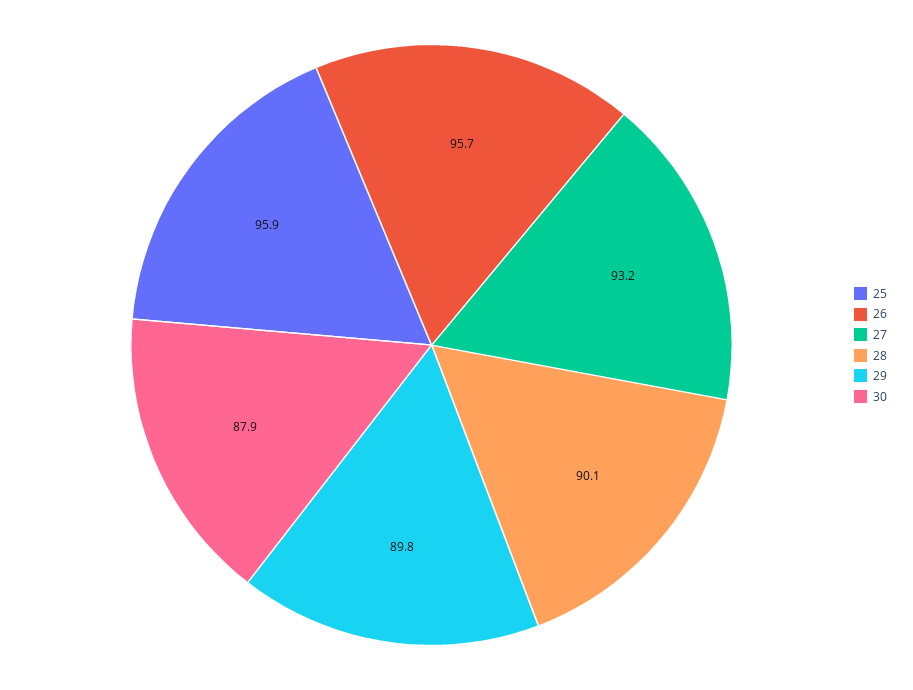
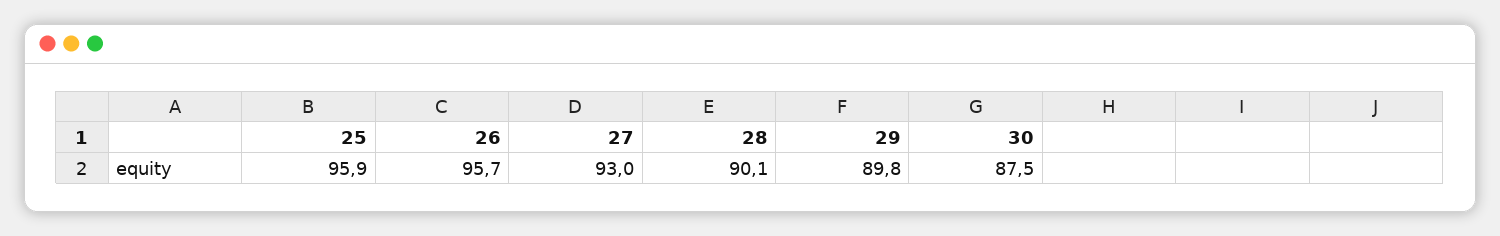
  {
    "25": 95.9,
    "26": 95.7,
-   "27": 93.2,
+   "27": 93,
    "28": 90.1,
    "29": 89.8,
-   "30": 87.9
+   "30": 87.5
  }

